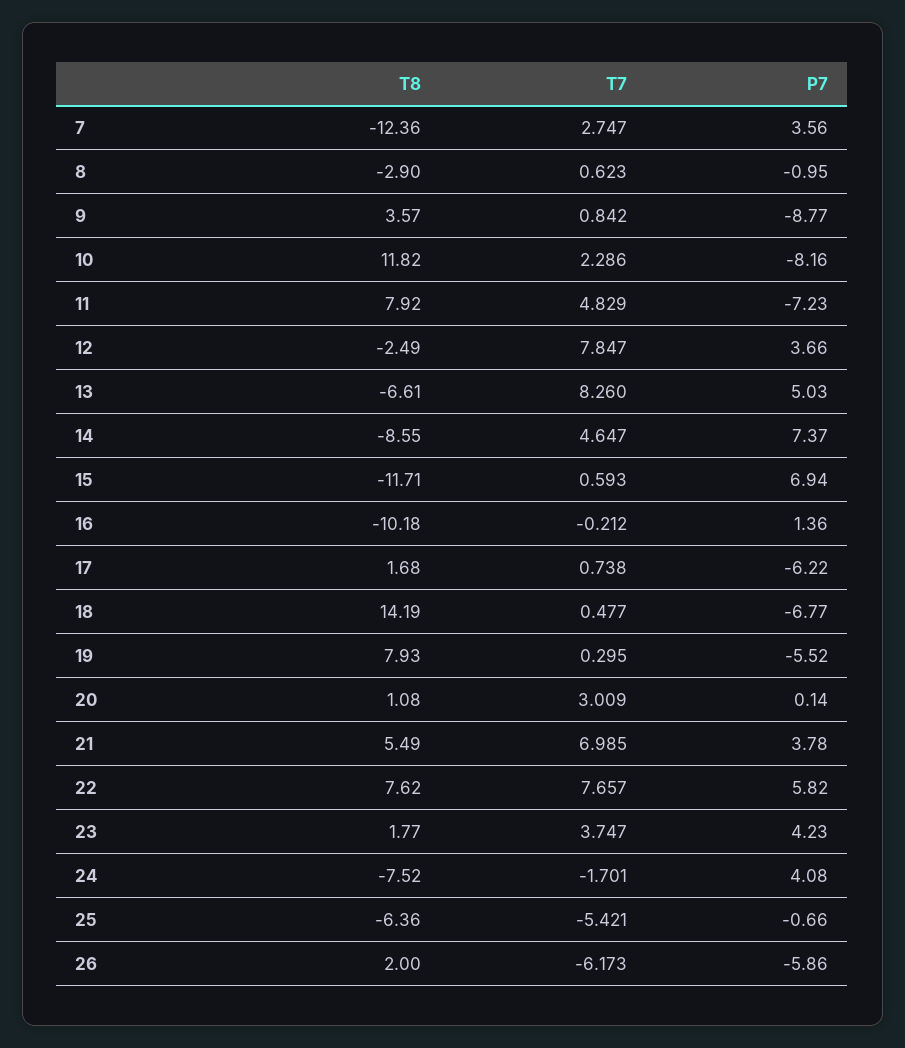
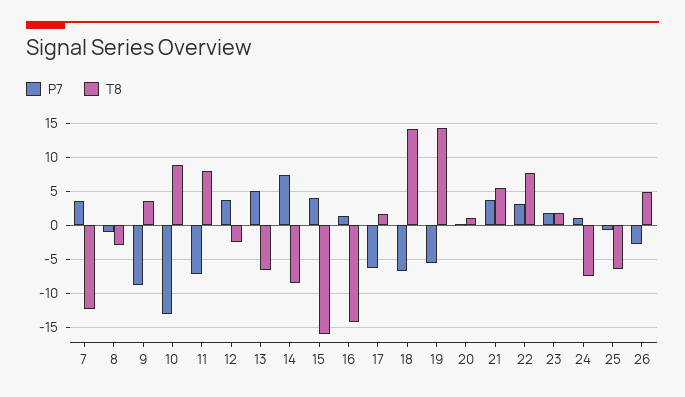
  {
    "T8": {
      "7": -12.36,
      "8": -2.9,
      "9": 3.57,
-     "10": 11.82,
+     "10": 9,
      "11": 7.92,
      "12": -2.49,
      "13": -6.61,
      "14": -8.55,
-     "15": -11.71,
+     "15": -16,
-     "16": -10.18,
+     "16": -14,
      "17": 1.68,
      "18": 14.19,
-     "19": 7.93,
+     "19": 14,
      "20": 1.08,
      "21": 5.49,
      "22": 7.62,
      "23": 1.77,
      "24": -7.52,
      "25": -6.36,
-     "26": 2
+     "26": 5
    },
-   "T7": {
-     "7": 2.747,
-     "8": 0.623,
-     "9": 0.842,
-     "10": 2.286,
-     "11": 4.829,
-     "12": 7.847,
-     "13": 8.26,
-     "14": 4.647,
-     "15": 0.593,
-     "16": -0.212,
-     "17": 0.738,
-     "18": 0.477,
-     "19": 0.295,
-     "20": 3.009,
-     "21": 6.985,
-     "22": 7.657,
-     "23": 3.747,
-     "24": -1.701,
-     "25": -5.421,
-     "26": -6.173
-   },
    "P7": {
      "7": 3.56,
      "8": -0.95,
      "9": -8.77,
-     "10": -8.16,
+     "10": -13,
      "11": -7.23,
      "12": 3.66,
      "13": 5.03,
      "14": 7.37,
-     "15": 6.94,
+     "15": 4,
      "16": 1.36,
      "17": -6.22,
      "18": -6.77,
      "19": -5.52,
      "20": 0.14,
      "21": 3.78,
-     "22": 5.82,
+     "22": 3,
-     "23": 4.23,
+     "23": 2,
-     "24": 4.08,
+     "24": 1,
      "25": -0.66,
-     "26": -5.86
+     "26": -3
    }
  }

